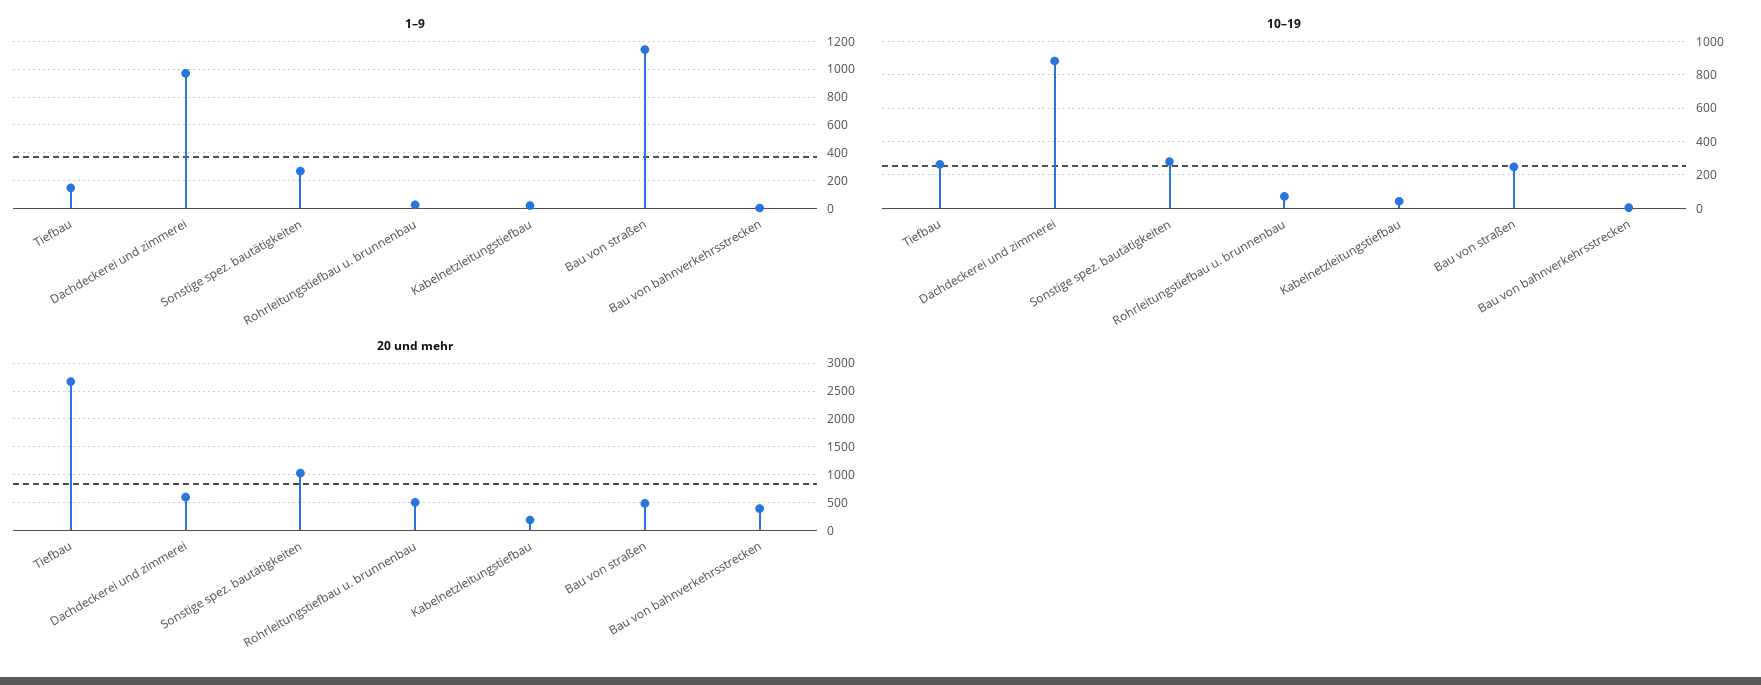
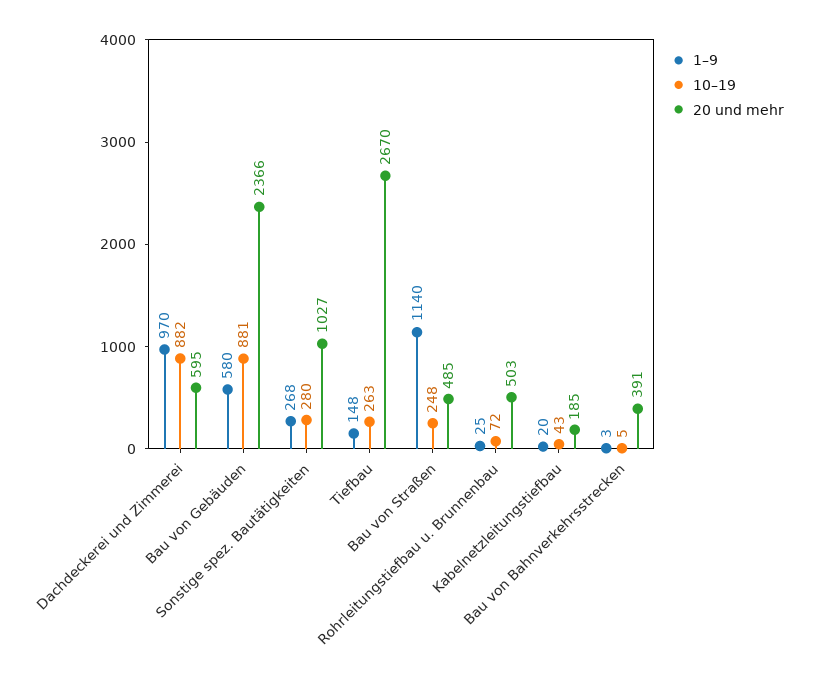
  {
    "1–9": {
      "Tiefbau": 148,
      "Dachdeckerei und zimmerei": 970,
      "Sonstige spez. bautätigkeiten": 268,
      "Rohrleitungstiefbau u. brunnenbau": 25,
      "Kabelnetzleitungstiefbau": 20,
      "Bau von straßen": 1140,
-     "Bau von bahnverkehrsstrecken": 3
+     "Bau von bahnverkehrsstrecken": 3,
+     "Bau von Gebäuden": 580
    },
    "10–19": {
      "Tiefbau": 263,
      "Dachdeckerei und zimmerei": 882,
      "Sonstige spez. bautätigkeiten": 280,
      "Rohrleitungstiefbau u. brunnenbau": 72,
      "Kabelnetzleitungstiefbau": 43,
      "Bau von straßen": 248,
-     "Bau von bahnverkehrsstrecken": 5
+     "Bau von bahnverkehrsstrecken": 5,
+     "Bau von Gebäuden": 881
    },
    "20 und mehr": {
      "Tiefbau": 2670,
      "Dachdeckerei und zimmerei": 595,
      "Sonstige spez. bautätigkeiten": 1027,
      "Rohrleitungstiefbau u. brunnenbau": 503,
      "Kabelnetzleitungstiefbau": 185,
      "Bau von straßen": 485,
-     "Bau von bahnverkehrsstrecken": 391
+     "Bau von bahnverkehrsstrecken": 391,
+     "Bau von Gebäuden": 2366
    }
  }

